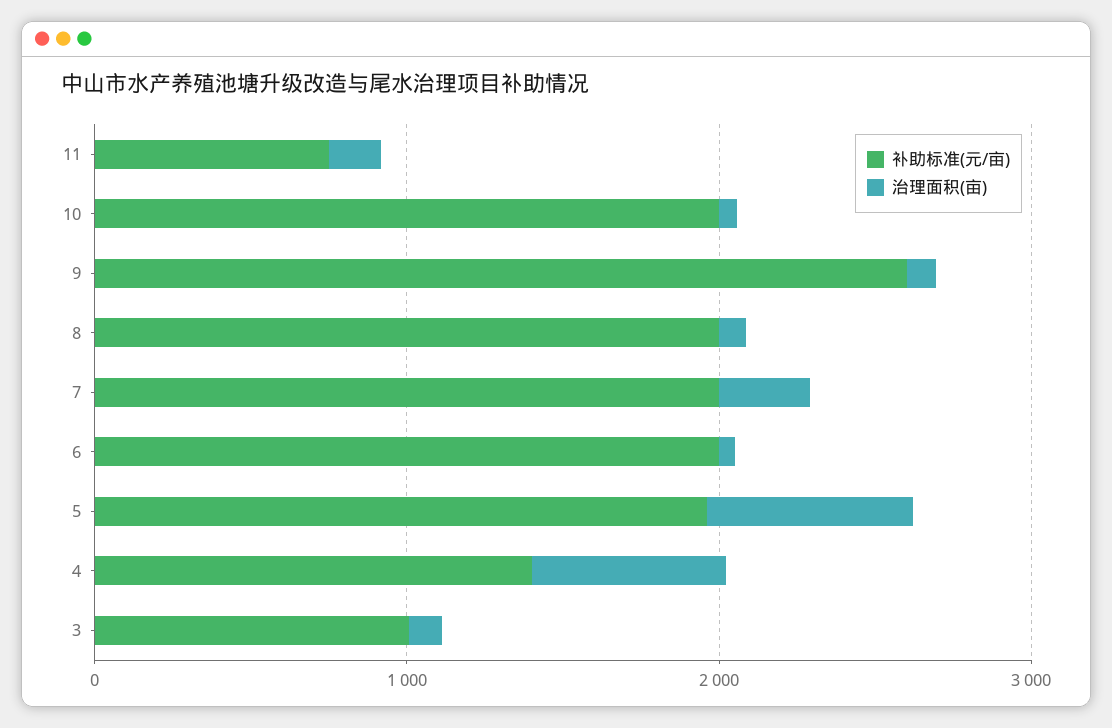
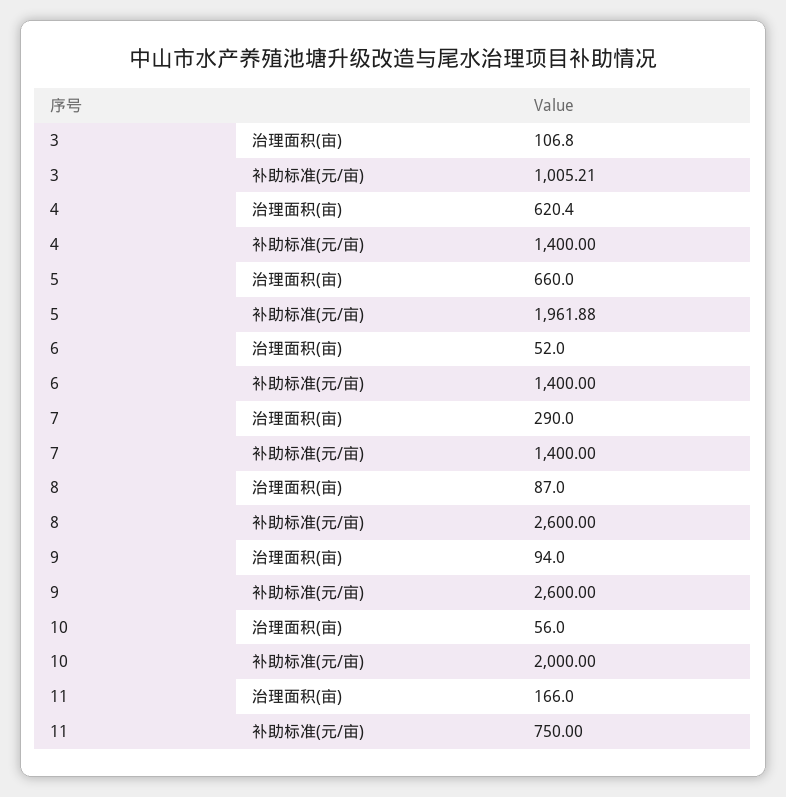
  {
    "补助标准(元/亩)": {
      "11": 750,
      "10": 2000,
      "9": 2600,
-     "8": 2000,
+     "8": 2600,
-     "7": 2000,
+     "7": 1400,
-     "6": 2000,
+     "6": 1400,
      "5": 1961.88,
      "4": 1400,
      "3": 1005.21
    },
    "治理面积(亩)": {
      "11": 166,
      "10": 56,
      "9": 94,
      "8": 87,
      "7": 290,
      "6": 52,
      "5": 660,
      "4": 620.4,
      "3": 106.8
    }
  }

